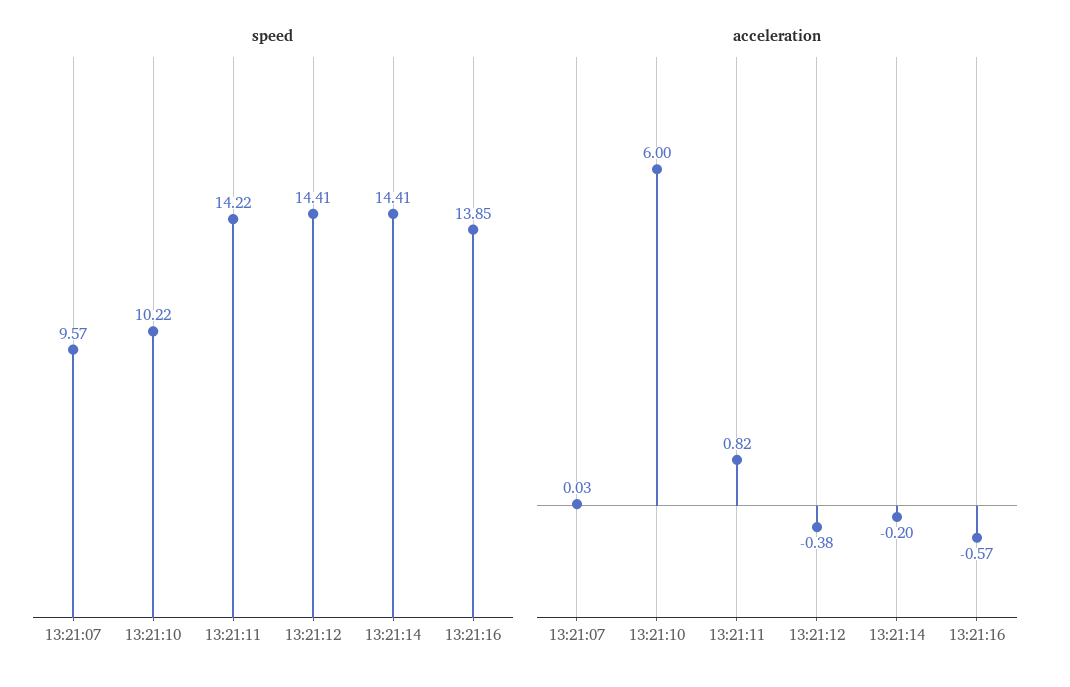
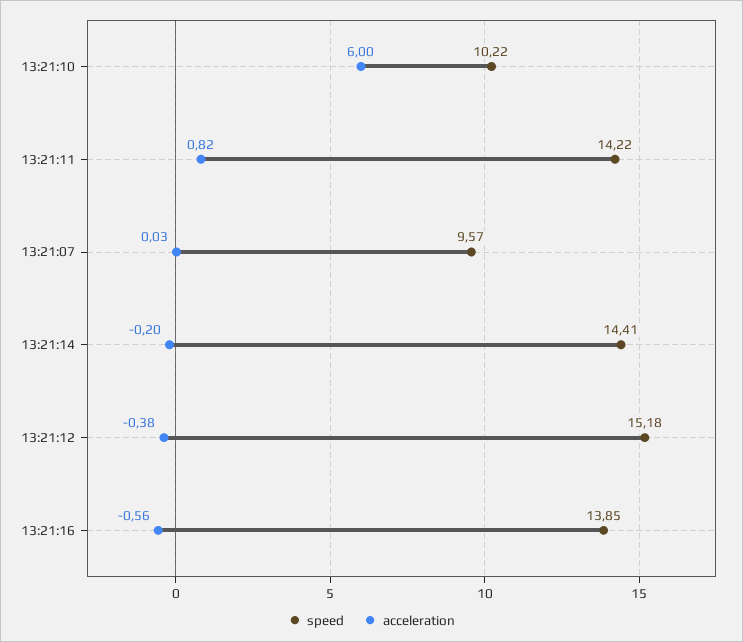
  {
    "speed": {
      "13:21:07": 9.57,
      "13:21:10": 10.22,
      "13:21:11": 14.22,
-     "13:21:12": 14.41,
+     "13:21:12": 15.18,
      "13:21:14": 14.41,
      "13:21:16": 13.85
    },
    "acceleration": {
      "13:21:07": 0.03,
      "13:21:10": 6,
      "13:21:11": 0.82,
      "13:21:12": -0.38,
      "13:21:14": -0.2,
-     "13:21:16": -0.57
+     "13:21:16": -0.56
    }
  }

